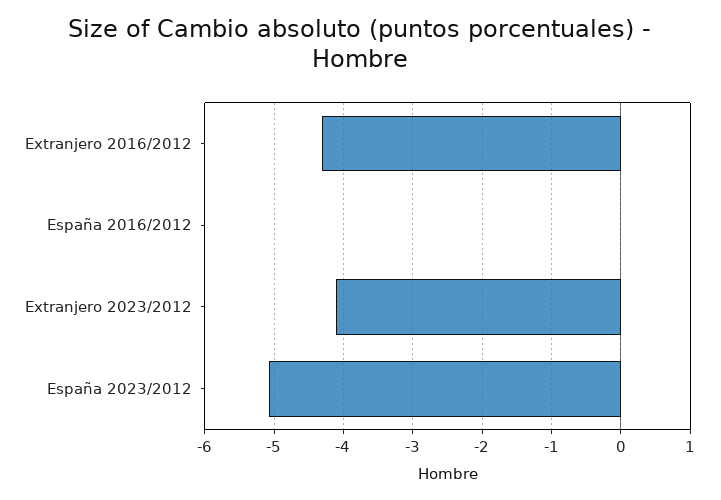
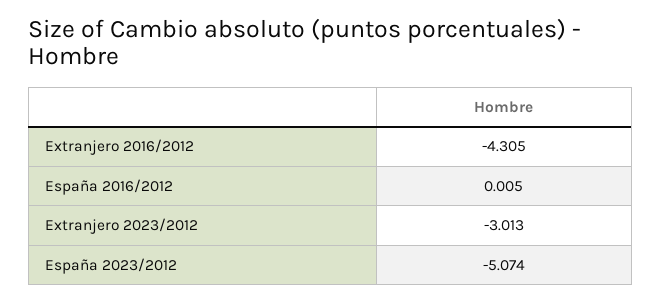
  {
    "Extranjero 2016/2012": -4.305,
    "España 2016/2012": 0.005,
-   "Extranjero 2023/2012": -4.1,
+   "Extranjero 2023/2012": -3.013,
    "España 2023/2012": -5.074
  }

